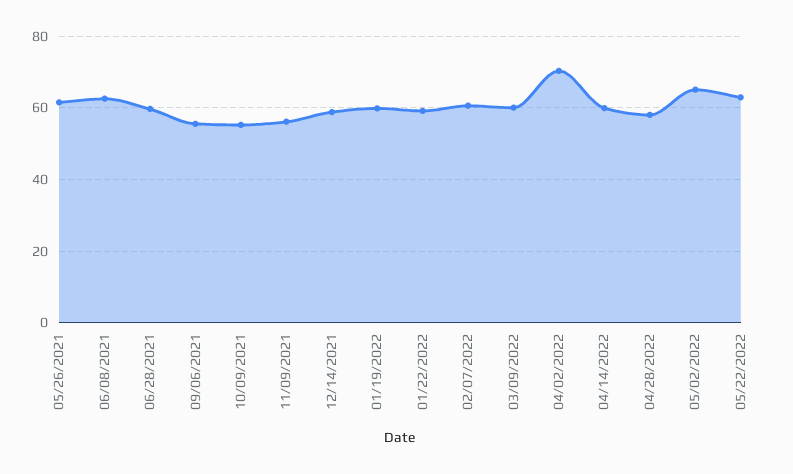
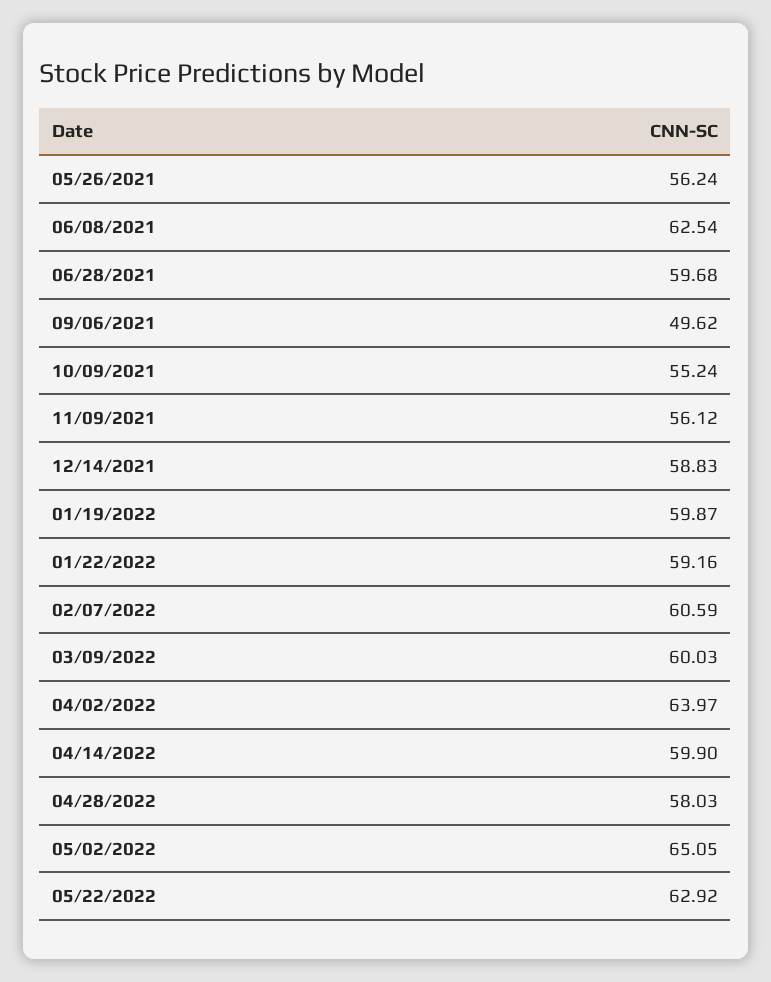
  {
-   "05/26/2021": 62,
+   "05/26/2021": 56.24,
    "06/08/2021": 62.54,
    "06/28/2021": 59.68,
-   "09/06/2021": 56,
+   "09/06/2021": 49.62,
    "10/09/2021": 55.24,
    "11/09/2021": 56.12,
    "12/14/2021": 58.83,
    "01/19/2022": 59.87,
    "01/22/2022": 59.16,
    "02/07/2022": 60.59,
    "03/09/2022": 60.03,
-   "04/02/2022": 70,
+   "04/02/2022": 63.97,
    "04/14/2022": 59.9,
    "04/28/2022": 58.03,
    "05/02/2022": 65.05,
    "05/22/2022": 62.92
  }

